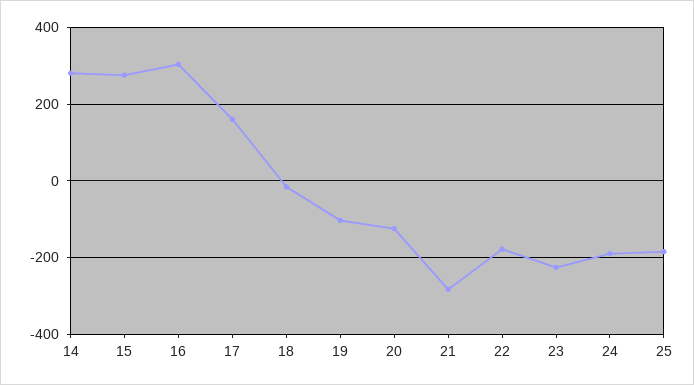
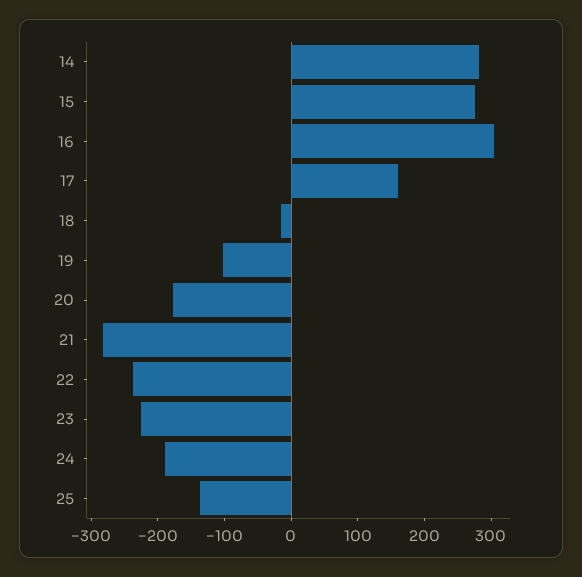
  {
    "14": 280,
    "15": 280,
    "16": 300,
    "17": 160,
    "18": -20,
    "19": -100,
-   "20": -120,
+   "20": -180,
    "21": -280,
-   "22": -180,
+   "22": -240,
    "23": -220,
    "24": -200,
-   "25": -180
+   "25": -140
  }

